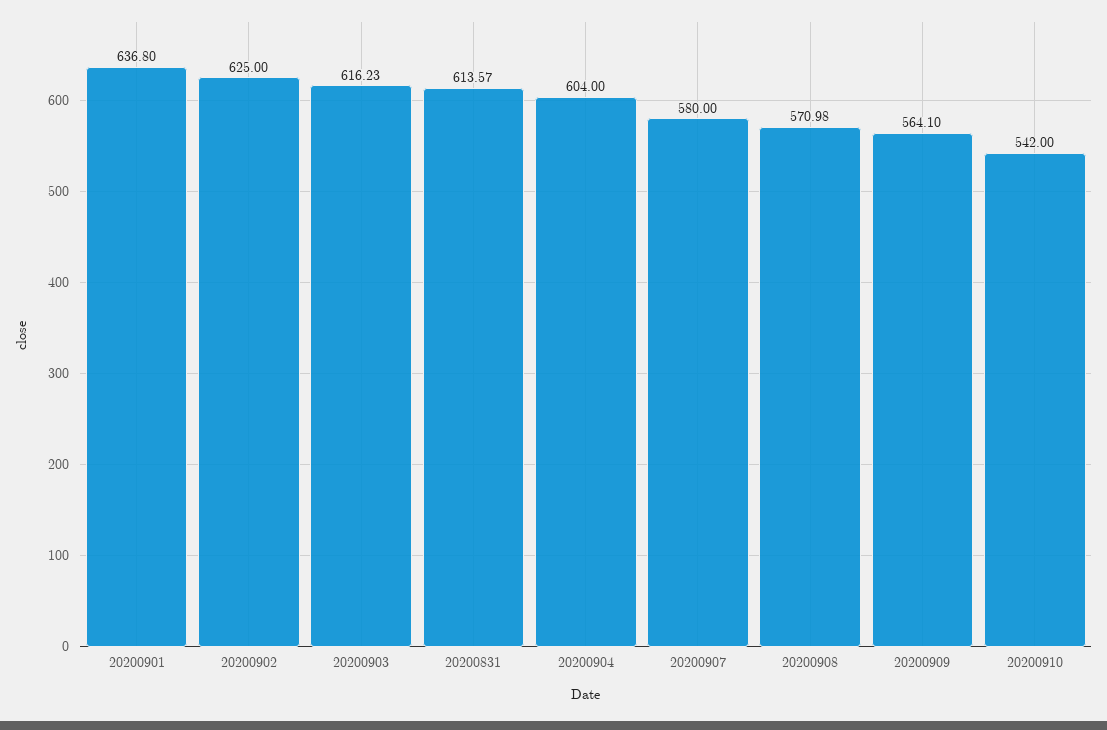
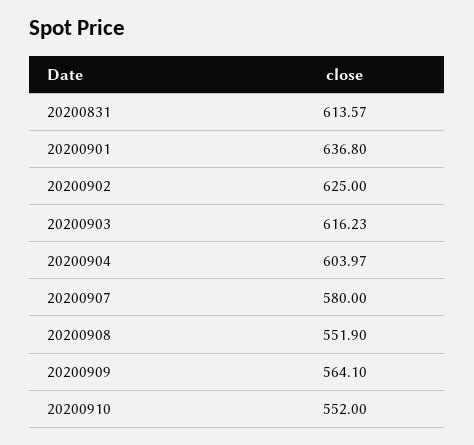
  {
    "20200901": 636.8,
    "20200902": 625,
    "20200903": 616.23,
    "20200831": 613.57,
-   "20200904": 604,
+   "20200904": 603.97,
    "20200907": 580,
-   "20200908": 570.98,
+   "20200908": 551.9,
    "20200909": 564.1,
-   "20200910": 542
+   "20200910": 552
  }

